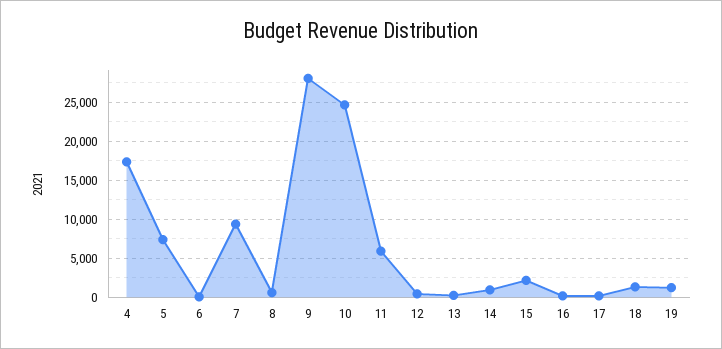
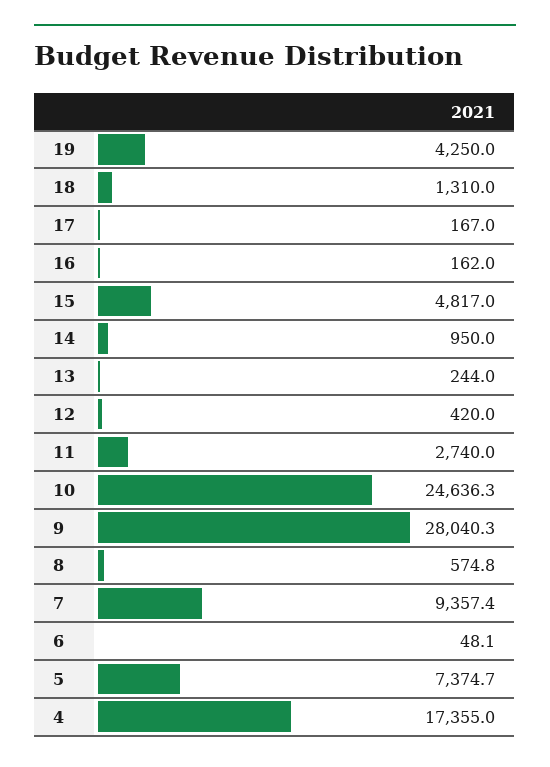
  {
    "4": 17355,
    "5": 7374.7,
    "6": 48.1,
    "7": 9357.4,
    "8": 574.8,
    "9": 28040.3,
    "10": 24636.3,
-   "11": 6000,
+   "11": 2740,
    "12": 420,
    "13": 244,
    "14": 950,
-   "15": 2000,
+   "15": 4817,
    "16": 162,
    "17": 167,
    "18": 1310,
-   "19": 1000
+   "19": 4250
  }

